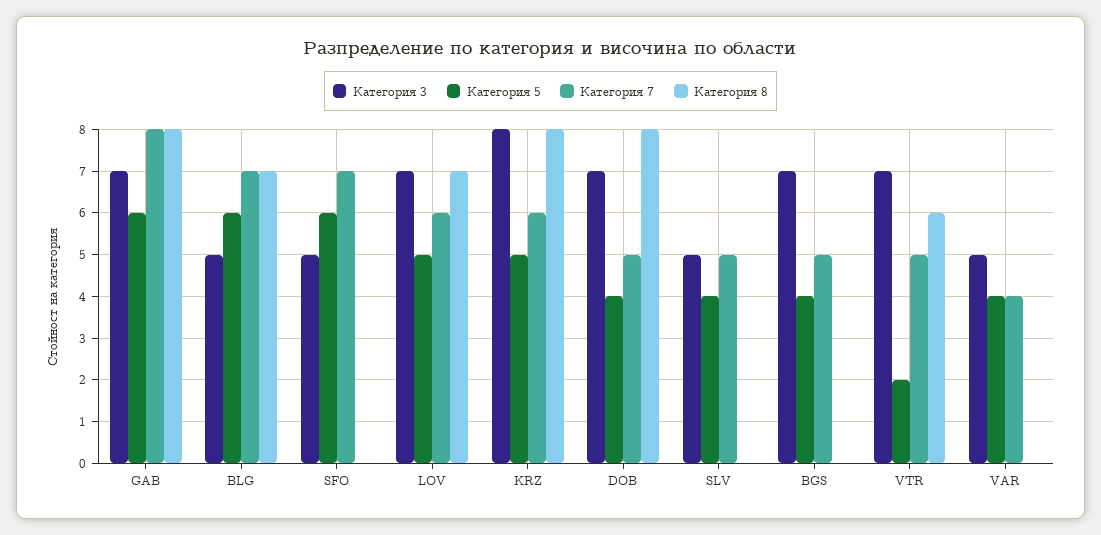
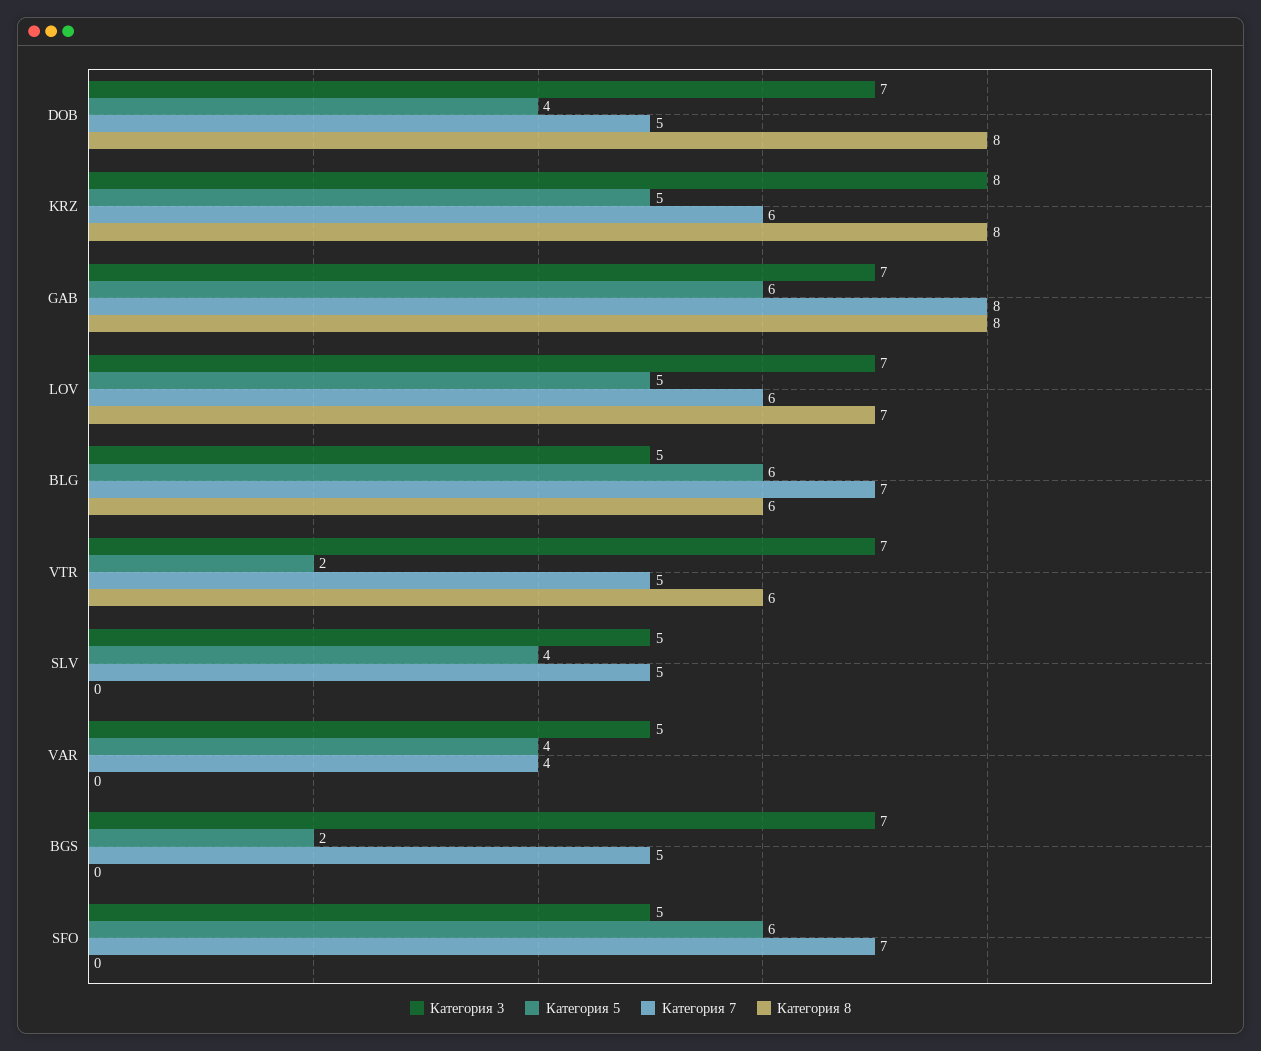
  {
    "Категория 3": {
      "GAB": 7,
      "BLG": 5,
      "SFO": 5,
      "LOV": 7,
      "KRZ": 8,
      "DOB": 7,
      "SLV": 5,
      "BGS": 7,
      "VTR": 7,
      "VAR": 5
    },
    "Категория 5": {
      "GAB": 6,
      "BLG": 6,
      "SFO": 6,
      "LOV": 5,
      "KRZ": 5,
      "DOB": 4,
      "SLV": 4,
-     "BGS": 4,
+     "BGS": 2,
      "VTR": 2,
      "VAR": 4
    },
    "Категория 7": {
      "GAB": 8,
      "BLG": 7,
      "SFO": 7,
      "LOV": 6,
      "KRZ": 6,
      "DOB": 5,
      "SLV": 5,
      "BGS": 5,
      "VTR": 5,
      "VAR": 4
    },
    "Категория 8": {
      "GAB": 8,
-     "BLG": 7,
+     "BLG": 6,
      "SFO": 0,
      "LOV": 7,
      "KRZ": 8,
      "DOB": 8,
      "SLV": 0,
      "BGS": 0,
      "VTR": 6,
      "VAR": 0
    }
  }

